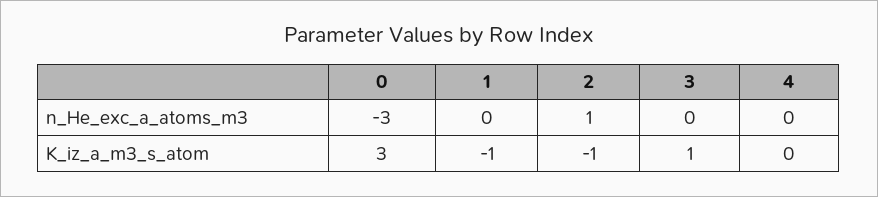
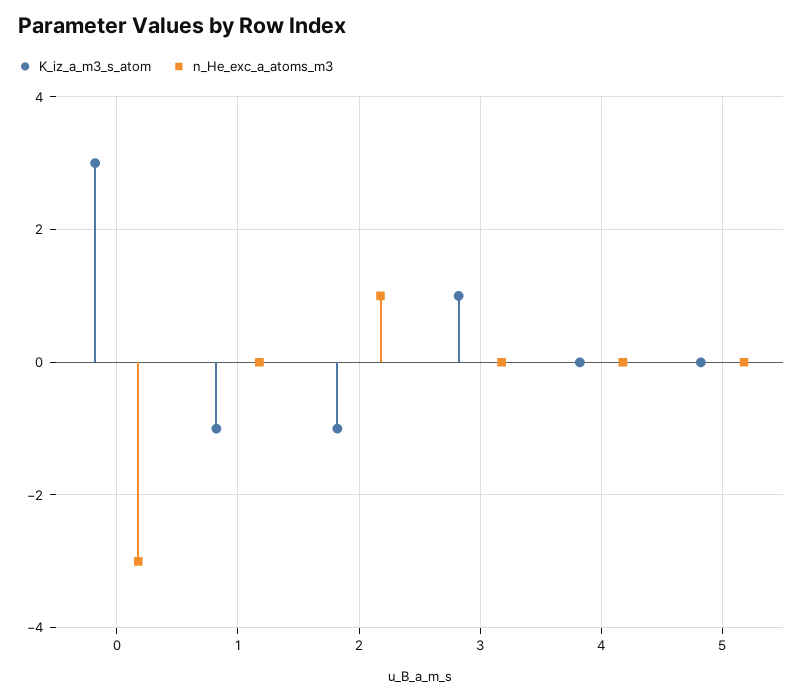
  {
    "n_He_exc_a_atoms_m3": {
      "0": -3,
      "1": 0,
      "2": 1,
      "3": 0,
-     "4": 0
+     "4": 0,
+     "5": 0
    },
    "K_iz_a_m3_s_atom": {
      "0": 3,
      "1": -1,
      "2": -1,
      "3": 1,
-     "4": 0
+     "4": 0,
+     "5": 0
    }
  }

